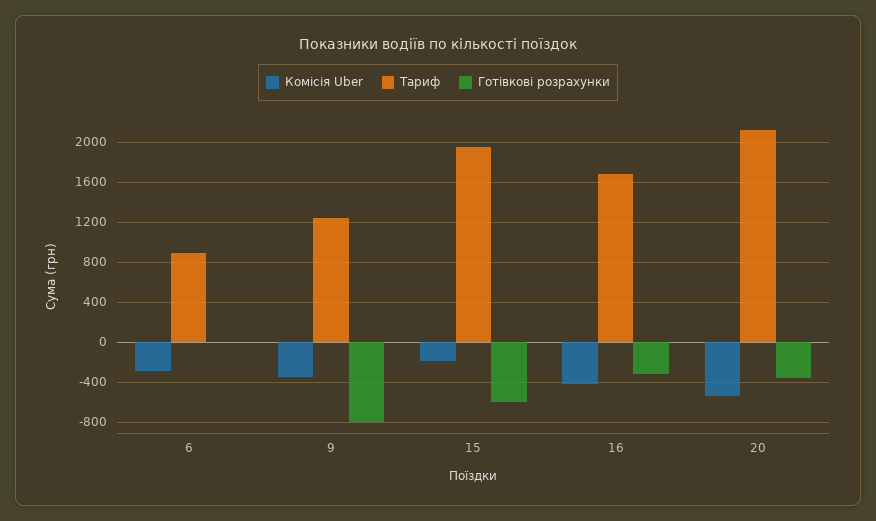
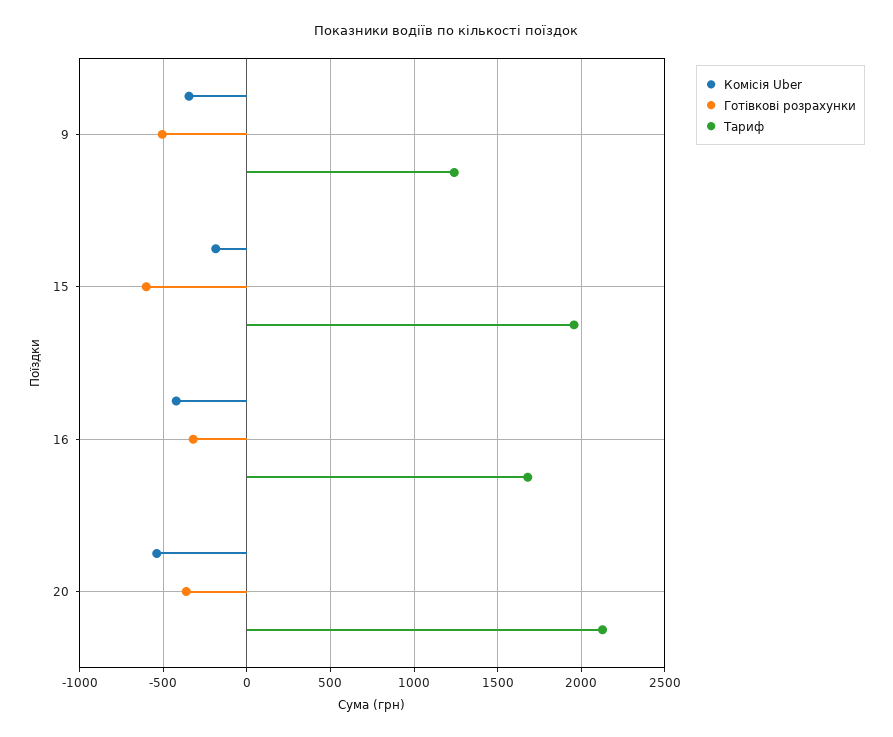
  {
    "Комісія Uber": {
-     "6": -300,
      "9": -350,
      "15": -200,
      "16": -400,
      "20": -550
    },
    "Тариф": {
-     "6": 900,
      "9": 1250,
      "15": 1950,
      "16": 1700,
      "20": 2150
    },
    "Готівкові розрахунки": {
-     "6": 0,
-     "9": -800,
+     "9": -500,
      "15": -600,
      "16": -300,
      "20": -350
    }
  }

